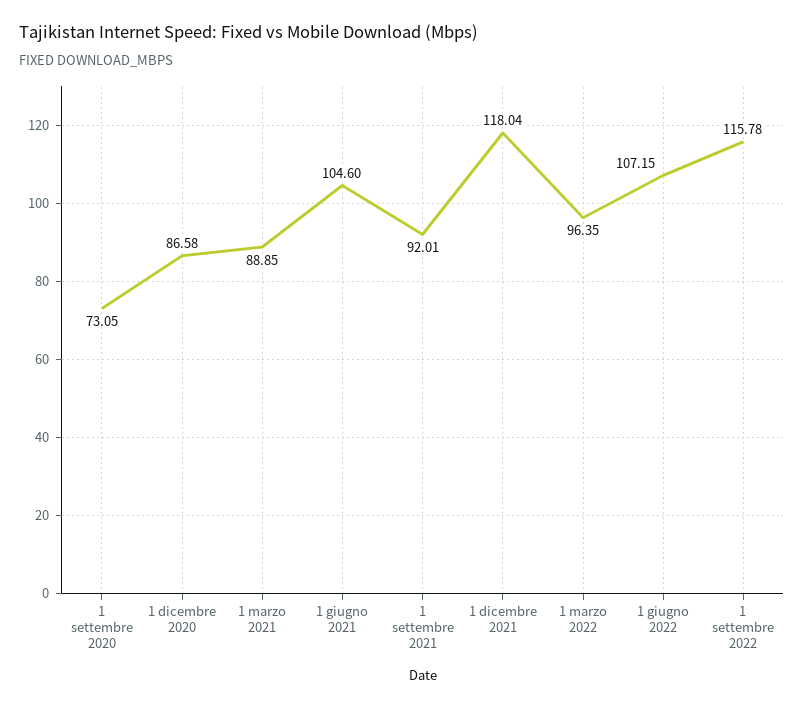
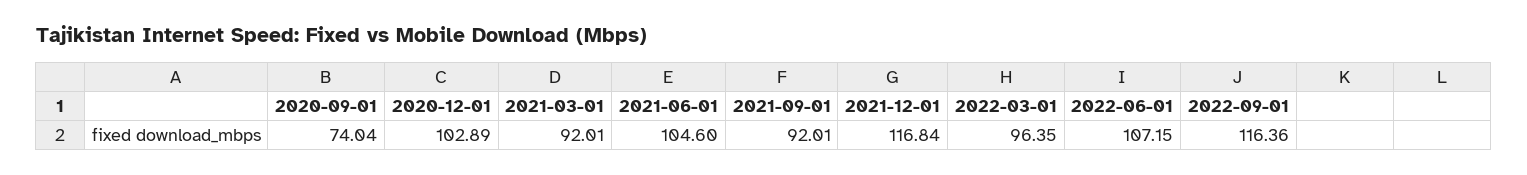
  {
-   "1 settembre 2020": 73.05,
+   "1 settembre 2020": 74.04,
-   "1 dicembre 2020": 86.58,
+   "1 dicembre 2020": 102.89,
-   "1 marzo 2021": 88.85,
+   "1 marzo 2021": 92.01,
    "1 giugno 2021": 104.6,
    "1 settembre 2021": 92.01,
-   "1 dicembre 2021": 118.04,
+   "1 dicembre 2021": 116.84,
    "1 marzo 2022": 96.35,
    "1 giugno 2022": 107.15,
-   "1 settembre 2022": 115.78
+   "1 settembre 2022": 116.36
  }

